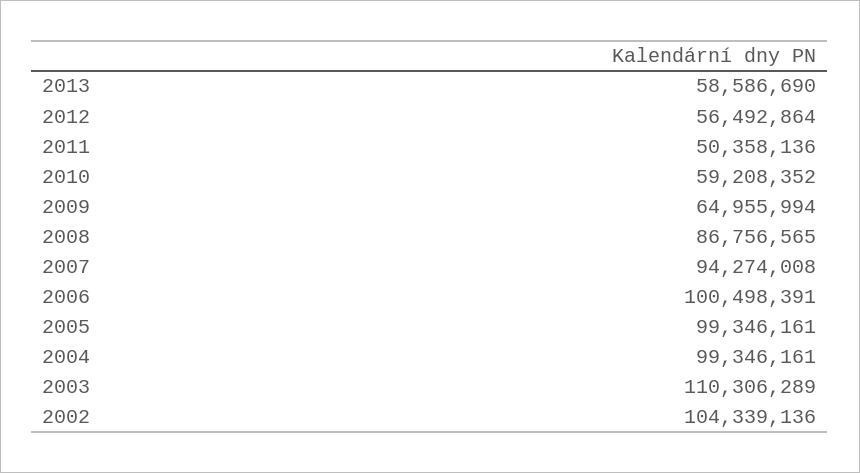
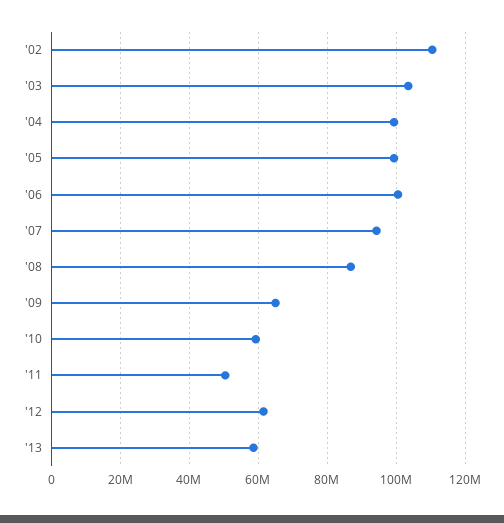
  {
    "2013": 58586690,
-   "2012": 56492864,
+   "2012": 62000000,
    "2011": 50358136,
    "2010": 59208352,
    "2009": 64955994,
    "2008": 86756565,
    "2007": 94274008,
    "2006": 100498391,
    "2005": 99346161,
    "2004": 99346161,
-   "2003": 110306289,
+   "2003": 104000000,
-   "2002": 104339136
+   "2002": 110000000
  }

